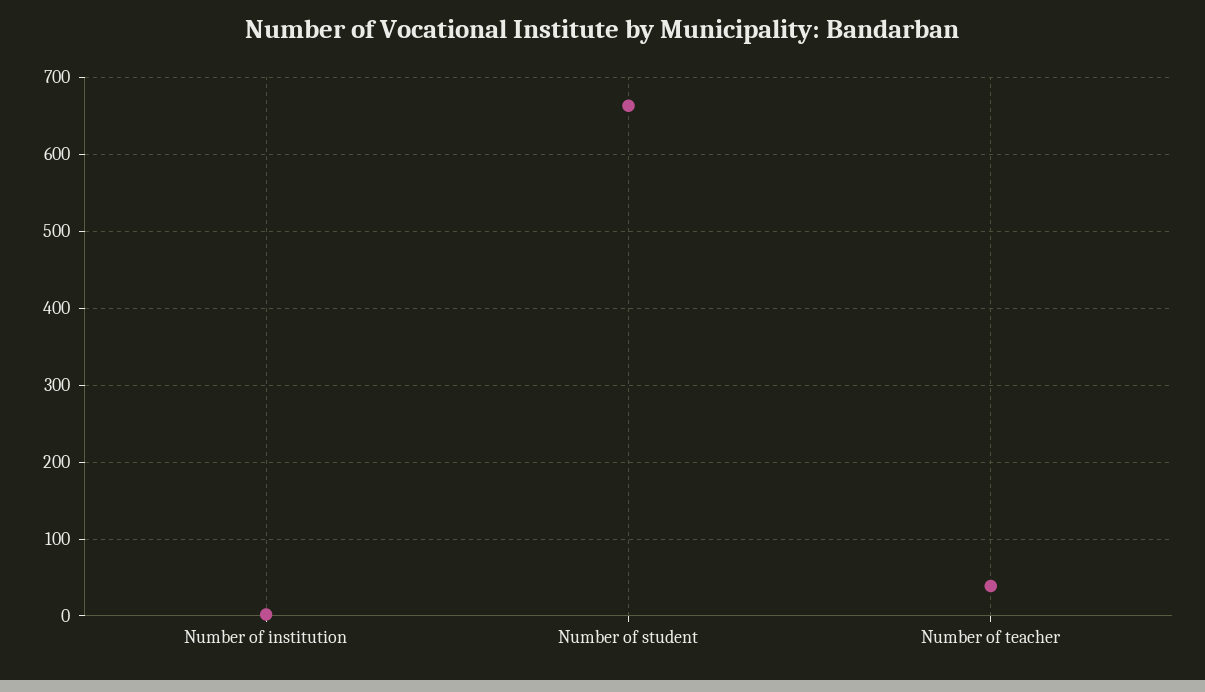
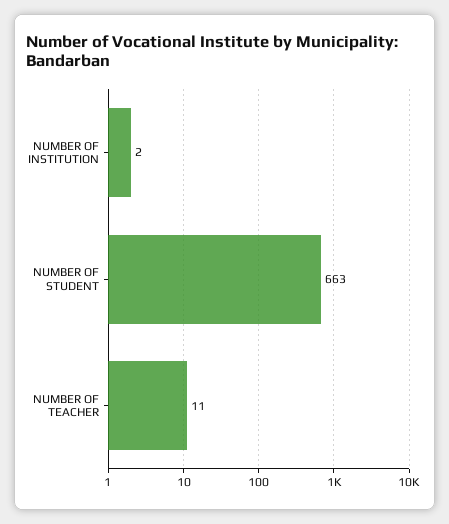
  {
    "Number of institution": 2,
    "Number of student": 663,
-   "Number of teacher": 40
+   "Number of teacher": 11
  }

